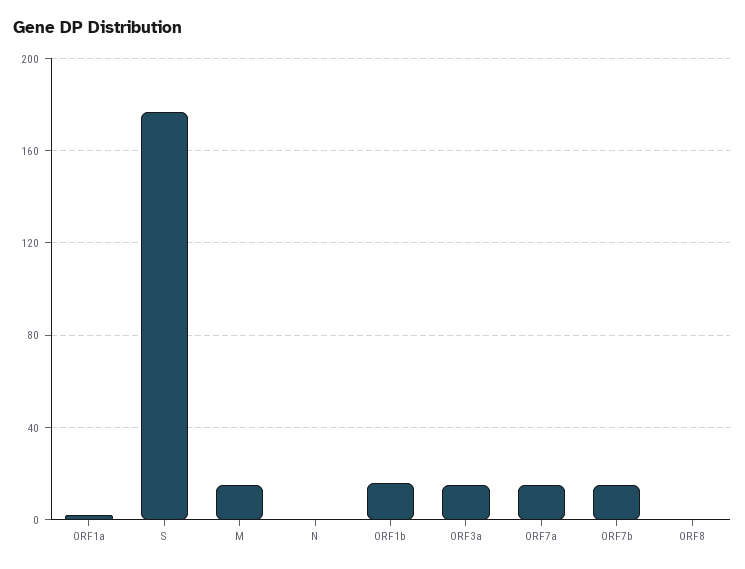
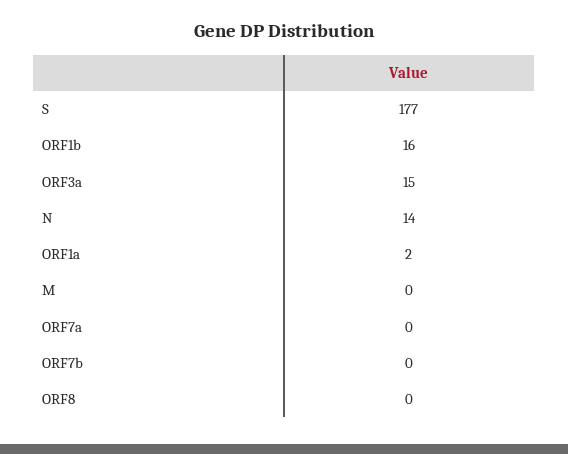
  {
    "ORF1a": 2,
    "S": 177,
-   "M": 15,
+   "M": 0,
-   "N": 0,
+   "N": 14,
    "ORF1b": 16,
    "ORF3a": 15,
-   "ORF7a": 15,
+   "ORF7a": 0,
-   "ORF7b": 15,
+   "ORF7b": 0,
    "ORF8": 0
  }

